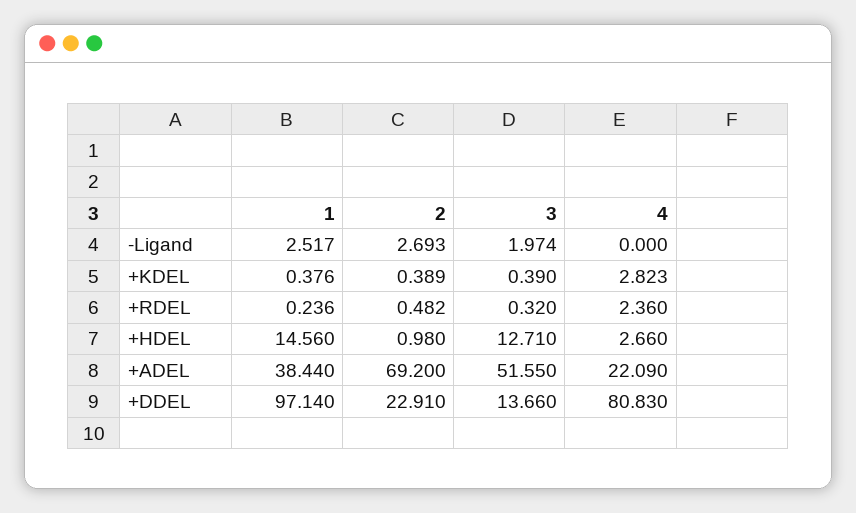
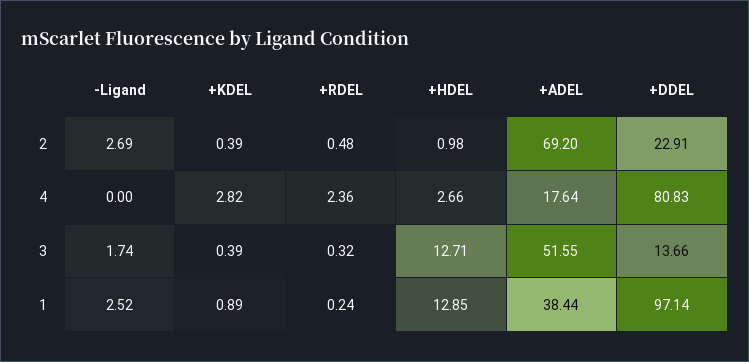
  {
    "1": {
      "-Ligand": 2.517,
-     "+KDEL": 0.376,
+     "+KDEL": 0.89,
      "+RDEL": 0.236,
-     "+HDEL": 14.56,
+     "+HDEL": 12.85,
      "+ADEL": 38.44,
      "+DDEL": 97.14
    },
    "2": {
      "-Ligand": 2.693,
      "+KDEL": 0.389,
      "+RDEL": 0.482,
      "+HDEL": 0.98,
      "+ADEL": 69.2,
      "+DDEL": 22.91
    },
    "3": {
-     "-Ligand": 1.974,
+     "-Ligand": 1.74,
      "+KDEL": 0.39,
      "+RDEL": 0.32,
      "+HDEL": 12.71,
      "+ADEL": 51.55,
      "+DDEL": 13.66
    },
    "4": {
      "-Ligand": 0,
      "+KDEL": 2.823,
      "+RDEL": 2.36,
      "+HDEL": 2.66,
-     "+ADEL": 22.09,
+     "+ADEL": 17.64,
      "+DDEL": 80.83
    }
  }

